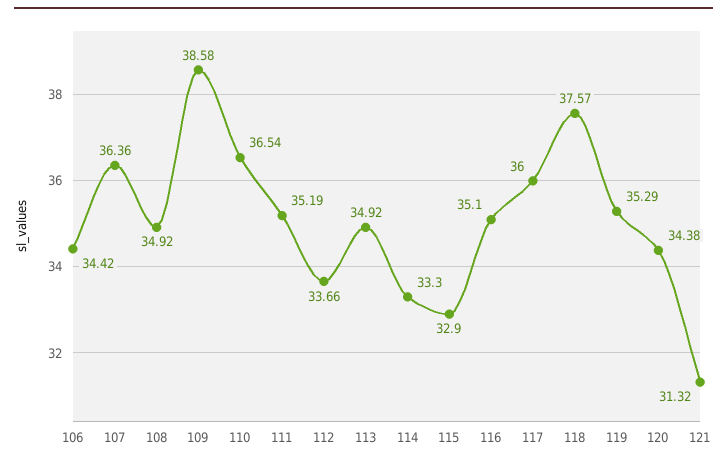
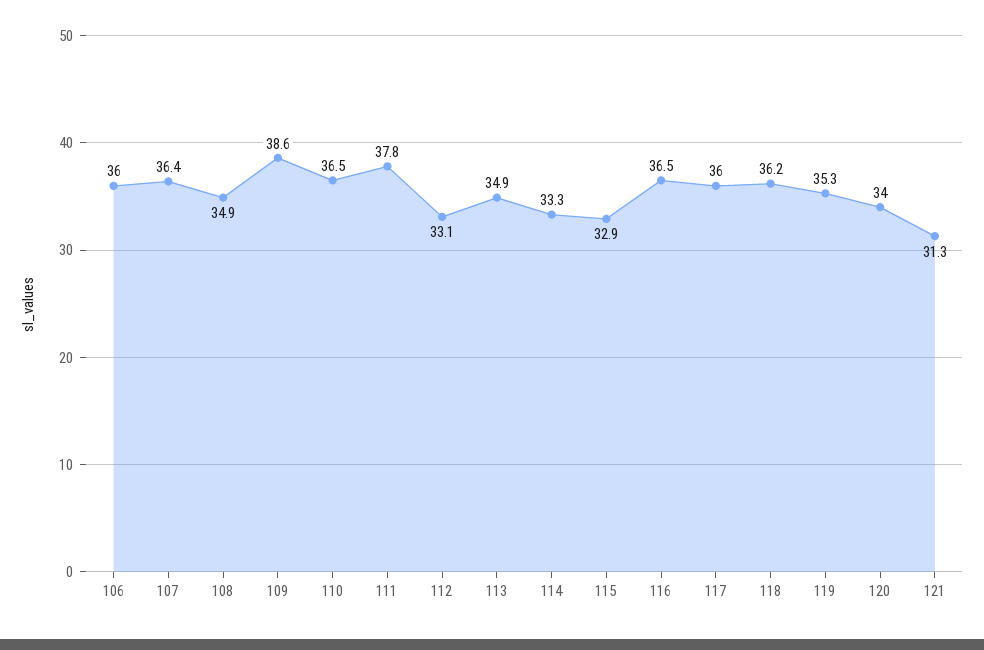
  {
-   "106": 34.42,
+   "106": 36,
    "107": 36.36,
    "108": 34.92,
    "109": 38.58,
    "110": 36.54,
-   "111": 35.19,
+   "111": 37.8,
-   "112": 33.66,
+   "112": 33.1,
    "113": 34.92,
    "114": 33.3,
    "115": 32.9,
-   "116": 35.1,
+   "116": 36.5,
    "117": 36,
-   "118": 37.57,
+   "118": 36.2,
    "119": 35.29,
-   "120": 34.38,
+   "120": 34,
    "121": 31.32
  }

